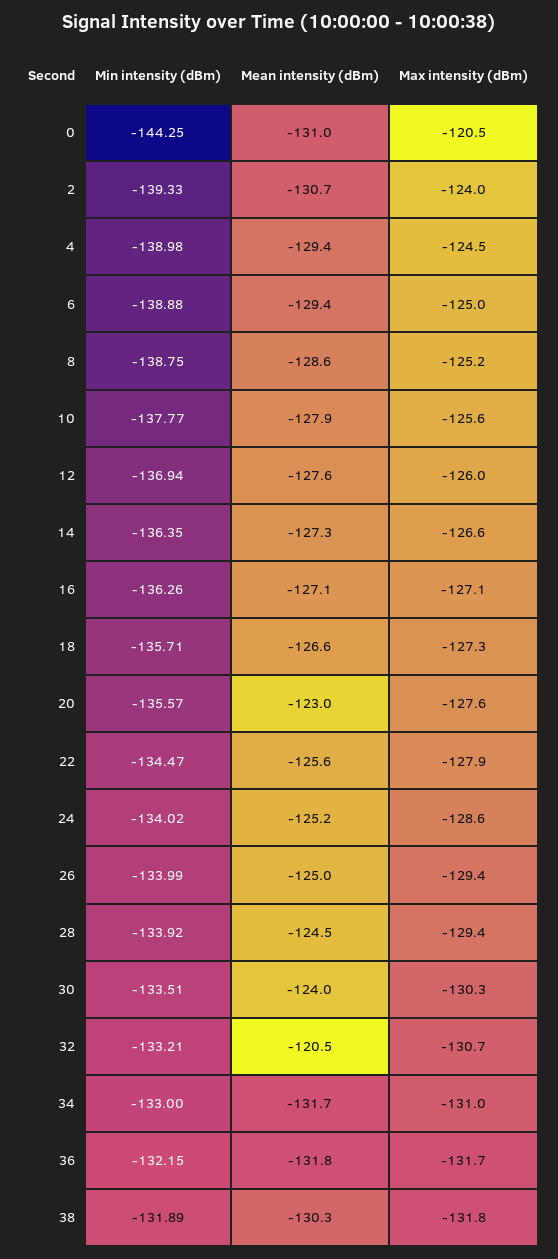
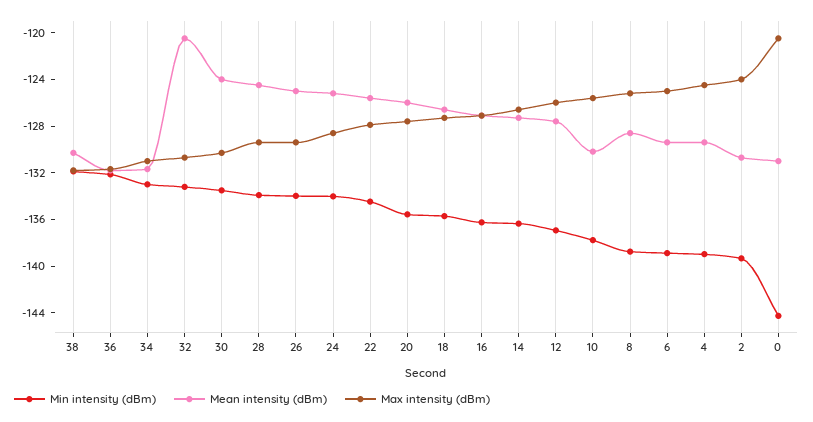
  {
    "Min intensity (dBm)": {
      "0": -144.25,
      "2": -139.33,
      "4": -138.98,
      "6": -138.88,
      "8": -138.75,
      "10": -137.77,
      "12": -136.94,
      "14": -136.35,
      "16": -136.26,
      "18": -135.71,
      "20": -135.57,
      "22": -134.47,
      "24": -134.02,
      "26": -133.99,
      "28": -133.92,
      "30": -133.51,
      "32": -133.21,
      "34": -133,
      "36": -132.15,
      "38": -131.89
    },
    "Mean intensity (dBm)": {
      "0": -131,
      "2": -130.7,
      "4": -129.4,
      "6": -129.4,
      "8": -128.6,
-     "10": -127.9,
+     "10": -130,
      "12": -127.6,
      "14": -127.3,
      "16": -127.1,
      "18": -126.6,
-     "20": -123,
+     "20": -126,
      "22": -125.6,
      "24": -125.2,
      "26": -125,
      "28": -124.5,
      "30": -124,
      "32": -120.5,
      "34": -131.7,
      "36": -131.8,
      "38": -130.3
    },
    "Max intensity (dBm)": {
      "0": -120.5,
      "2": -124,
      "4": -124.5,
      "6": -125,
      "8": -125.2,
      "10": -125.6,
      "12": -126,
      "14": -126.6,
      "16": -127.1,
      "18": -127.3,
      "20": -127.6,
      "22": -127.9,
      "24": -128.6,
      "26": -129.4,
      "28": -129.4,
      "30": -130.3,
      "32": -130.7,
      "34": -131,
      "36": -131.7,
      "38": -131.8
    }
  }

